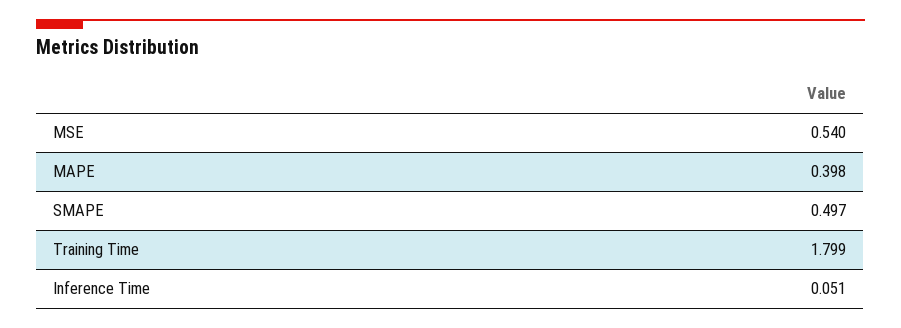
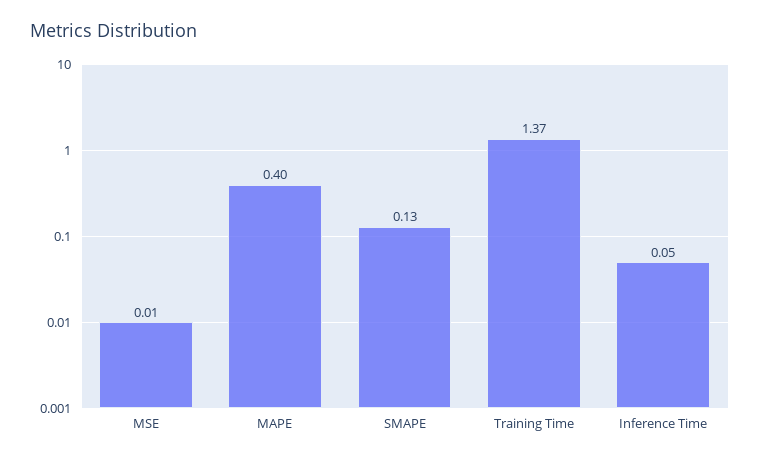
  {
-   "MSE": 0.54,
+   "MSE": 0.01,
    "MAPE": 0.398,
-   "SMAPE": 0.497,
+   "SMAPE": 0.13,
-   "Training Time": 1.799,
+   "Training Time": 1.37,
    "Inference Time": 0.051
  }

